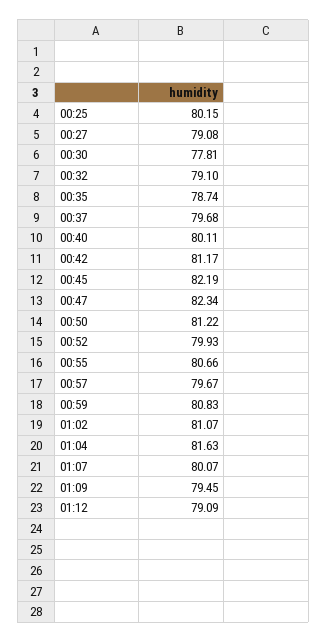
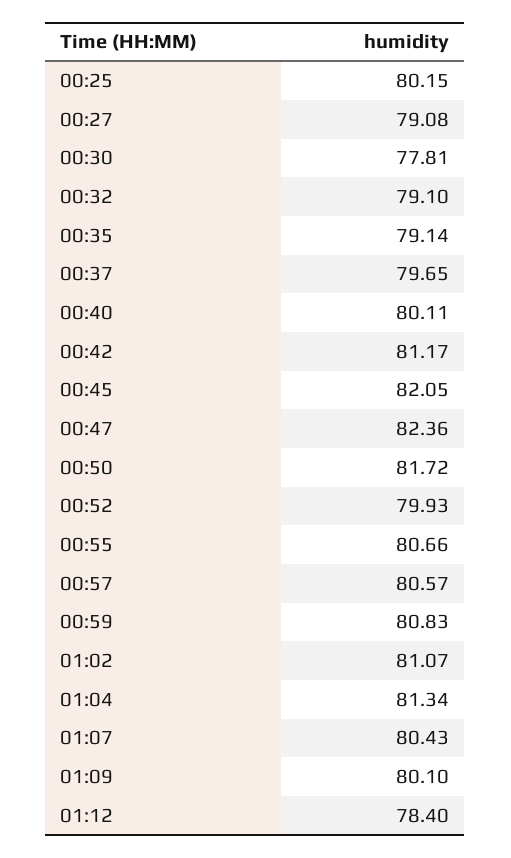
  {
    "00:25": 80.15,
    "00:27": 79.08,
    "00:30": 77.81,
    "00:32": 79.1,
-   "00:35": 78.74,
+   "00:35": 79.14,
-   "00:37": 79.68,
+   "00:37": 79.65,
    "00:40": 80.11,
    "00:42": 81.17,
-   "00:45": 82.19,
+   "00:45": 82.05,
-   "00:47": 82.34,
+   "00:47": 82.36,
-   "00:50": 81.22,
+   "00:50": 81.72,
    "00:52": 79.93,
    "00:55": 80.66,
-   "00:57": 79.67,
+   "00:57": 80.57,
    "00:59": 80.83,
    "01:02": 81.07,
-   "01:04": 81.63,
+   "01:04": 81.34,
-   "01:07": 80.07,
+   "01:07": 80.43,
-   "01:09": 79.45,
+   "01:09": 80.1,
-   "01:12": 79.09
+   "01:12": 78.4
  }

